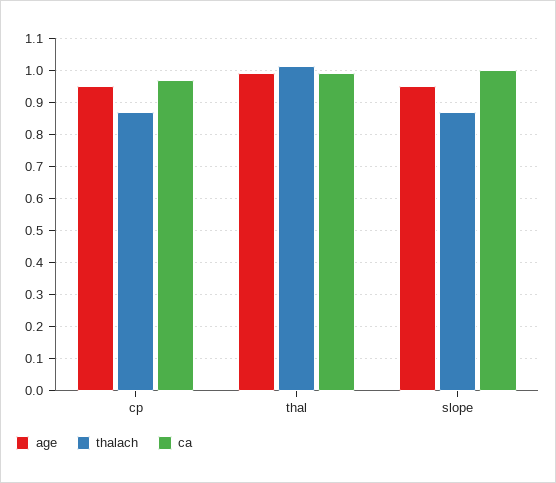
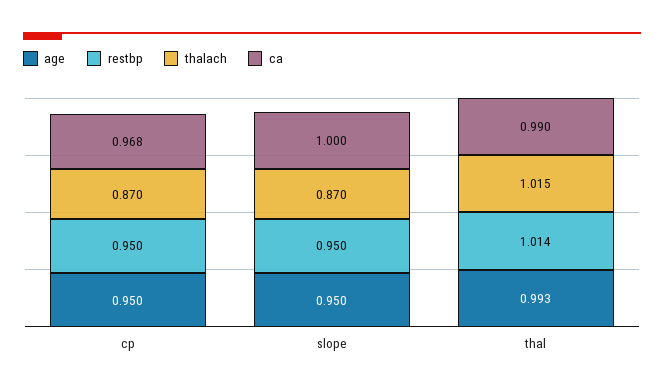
  {
    "age": {
      "cp": 0.95,
      "thal": 0.993,
      "slope": 0.95
    },
    "thalach": {
      "cp": 0.87,
      "thal": 1.015,
      "slope": 0.87
    },
    "ca": {
      "cp": 0.968,
      "thal": 0.99,
      "slope": 1
-   }
+   },
+   "restbp": {
+     "cp": 0.95,
+     "slope": 0.95,
+     "thal": 1.014
+   }
  }

